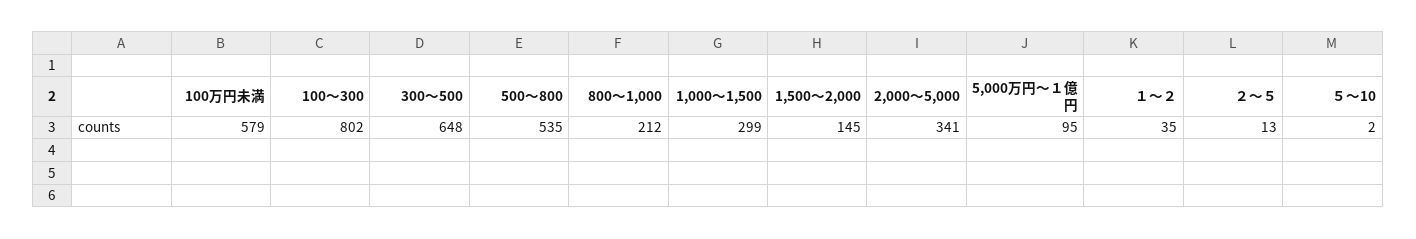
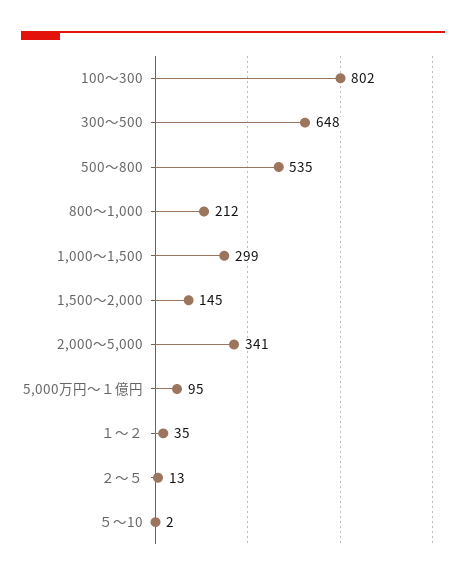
  {
-   "100万円未満": 579,
    "100～300": 802,
    "300～500": 648,
    "500～800": 535,
    "800～1,000": 212,
    "1,000～1,500": 299,
    "1,500～2,000": 145,
    "2,000～5,000": 341,
    "5,000万円～１億円": 95,
    "１～２": 35,
    "２～５": 13,
    "５～10": 2
  }

